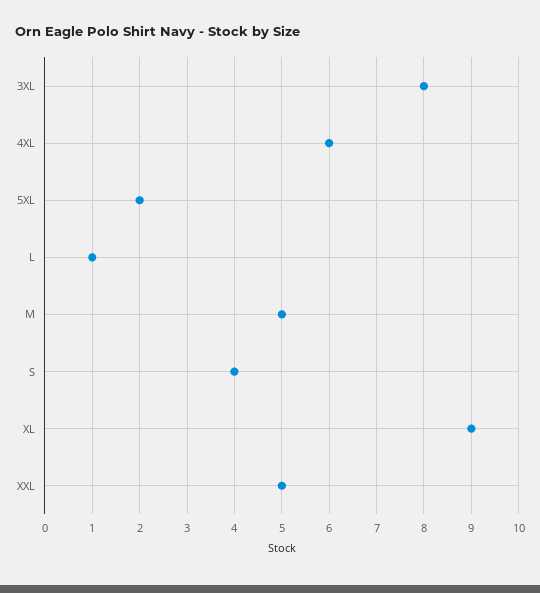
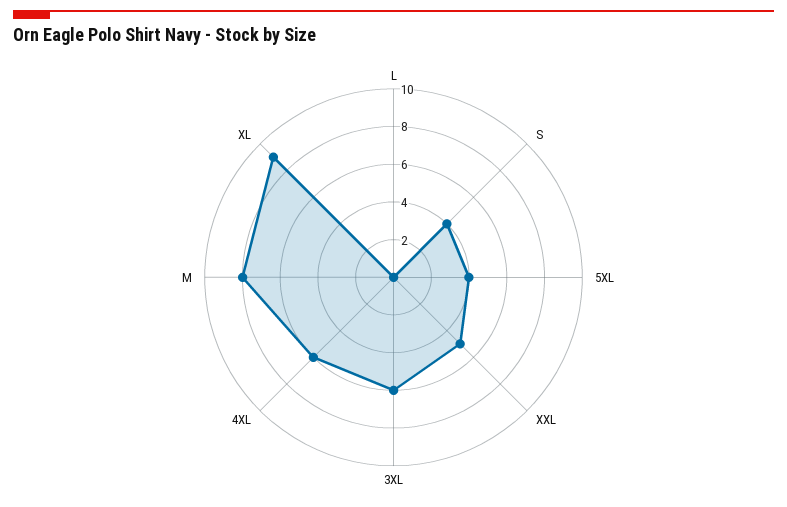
  {
-   "3XL": 8,
+   "3XL": 6,
    "4XL": 6,
-   "5XL": 2,
+   "5XL": 4,
-   "L": 1,
+   "L": 0,
-   "M": 5,
+   "M": 8,
    "S": 4,
    "XL": 9,
    "XXL": 5
  }

